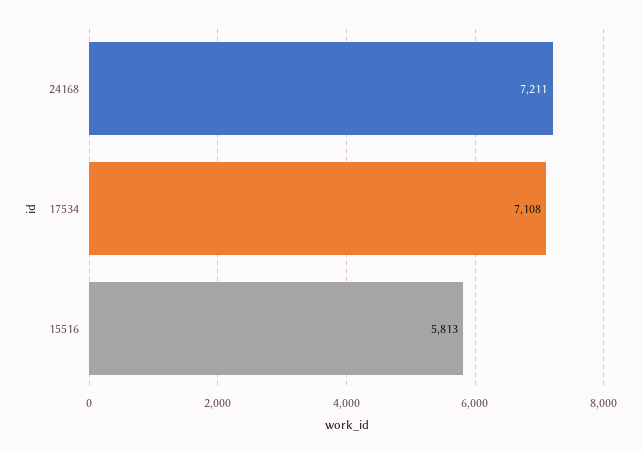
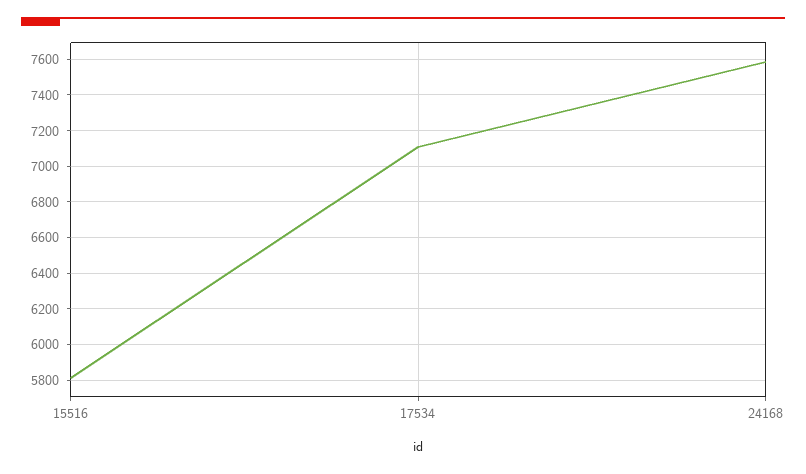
  {
-   "24168": 7211,
+   "24168": 7600,
    "17534": 7108,
    "15516": 5813
  }

